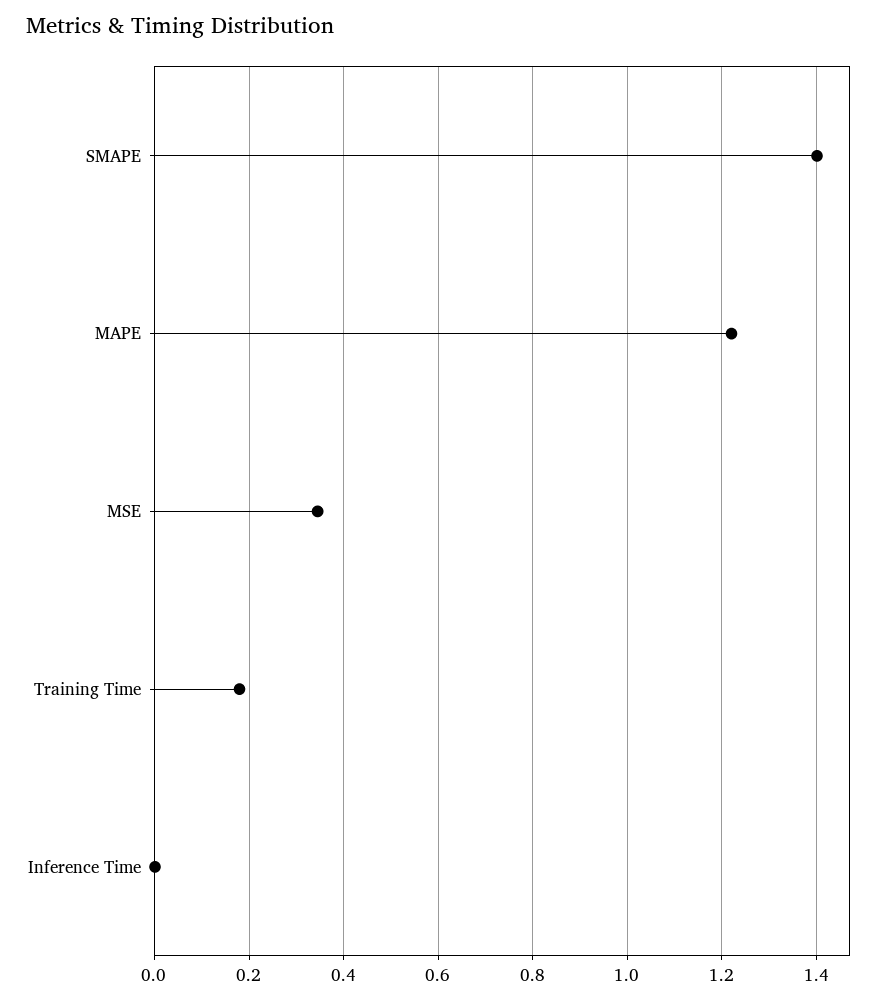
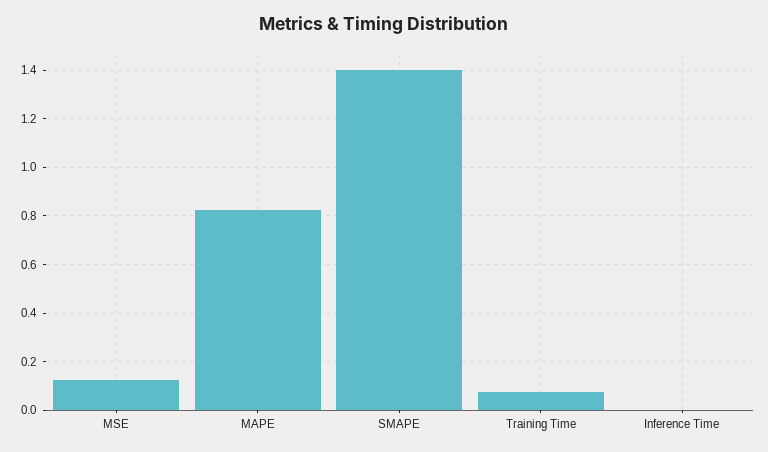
  {
    "SMAPE": 1.4,
-   "MAPE": 1.22,
+   "MAPE": 0.825,
-   "MSE": 0.34,
+   "MSE": 0.125,
-   "Training Time": 0.18,
+   "Training Time": 0.075,
    "Inference Time": 0
  }

